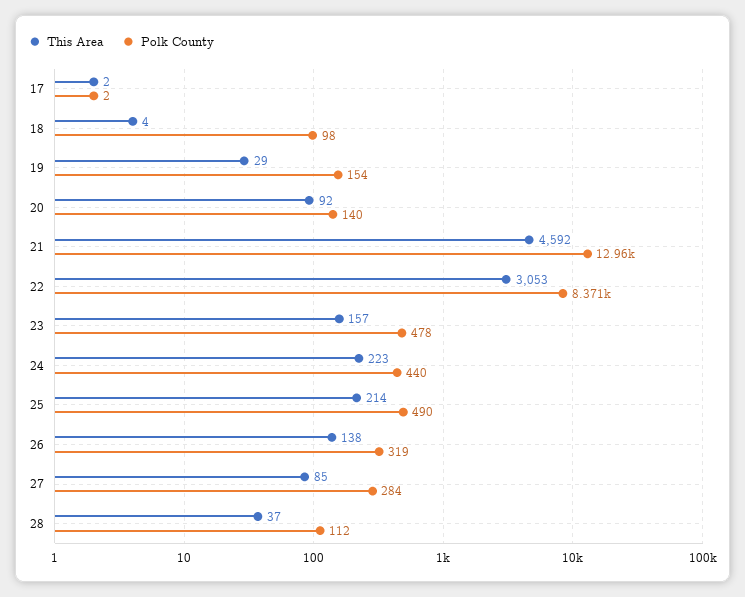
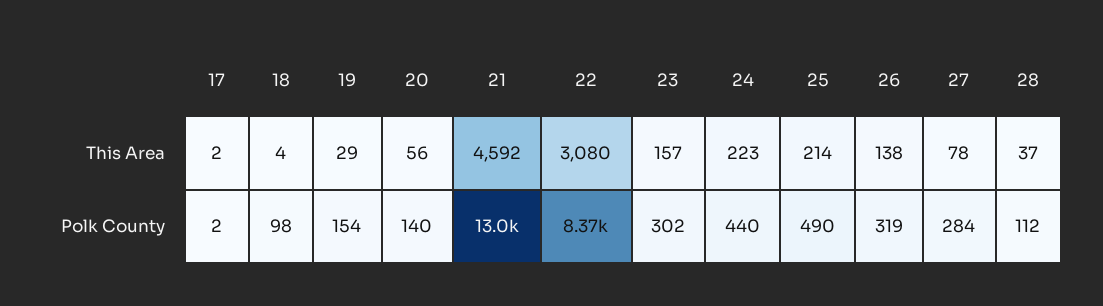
  {
    "This Area": {
      "17": 2,
      "18": 4,
      "19": 29,
-     "20": 92,
+     "20": 56,
      "21": 4592,
-     "22": 3053,
+     "22": 3080,
      "23": 157,
      "24": 223,
      "25": 214,
      "26": 138,
-     "27": 85,
+     "27": 78,
      "28": 37
    },
    "Polk County": {
      "17": 2,
      "18": 98,
      "19": 154,
      "20": 140,
      "21": 12960,
      "22": 8371,
-     "23": 478,
+     "23": 302,
      "24": 440,
      "25": 490,
      "26": 319,
      "27": 284,
      "28": 112
    }
  }

